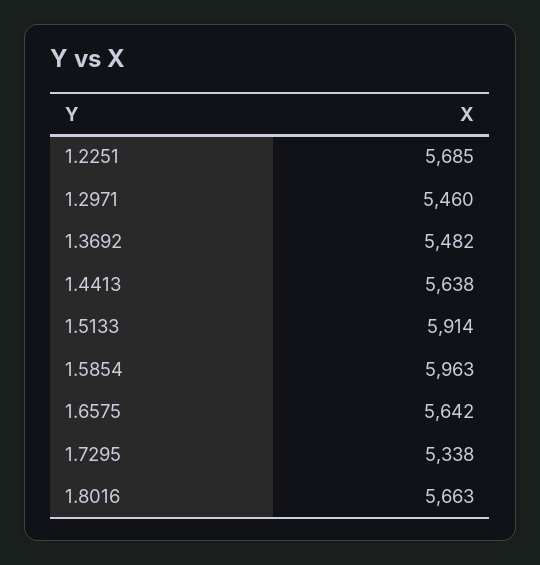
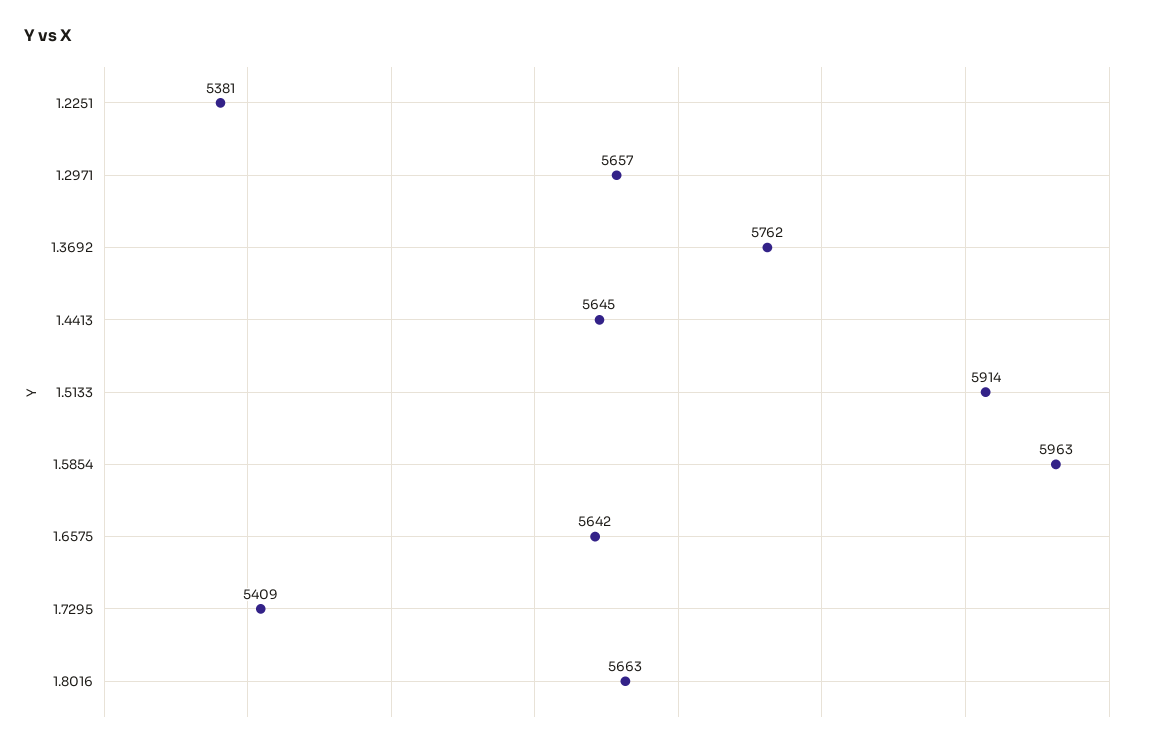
  {
-   "1.2251": 5685,
+   "1.2251": 5381,
-   "1.2971": 5460,
+   "1.2971": 5657,
-   "1.3692": 5482,
+   "1.3692": 5762,
-   "1.4413": 5638,
+   "1.4413": 5645,
    "1.5133": 5914,
    "1.5854": 5963,
    "1.6575": 5642,
-   "1.7295": 5338,
+   "1.7295": 5409,
    "1.8016": 5663
  }

